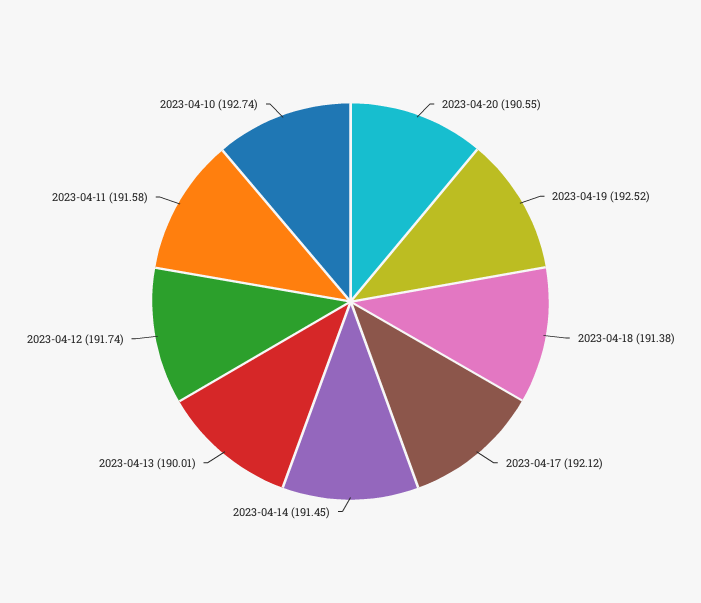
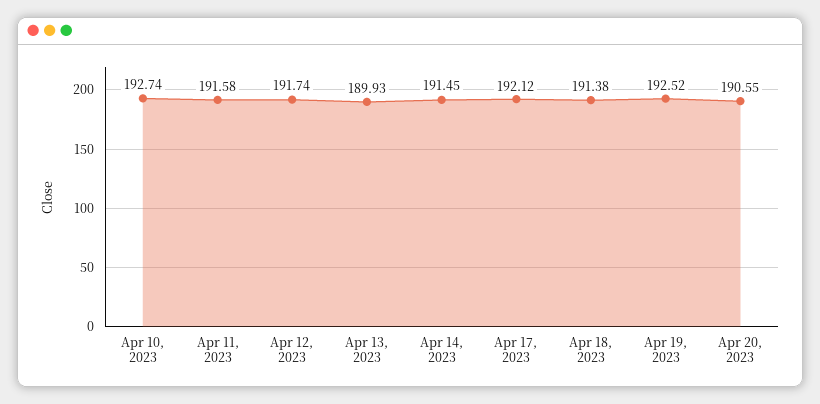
  {
    "2023-04-20": 190.55,
    "2023-04-19": 192.52,
    "2023-04-18": 191.38,
    "2023-04-17": 192.12,
    "2023-04-14": 191.45,
-   "2023-04-13": 190.01,
+   "2023-04-13": 189.93,
    "2023-04-12": 191.74,
    "2023-04-11": 191.58,
    "2023-04-10": 192.74
  }

